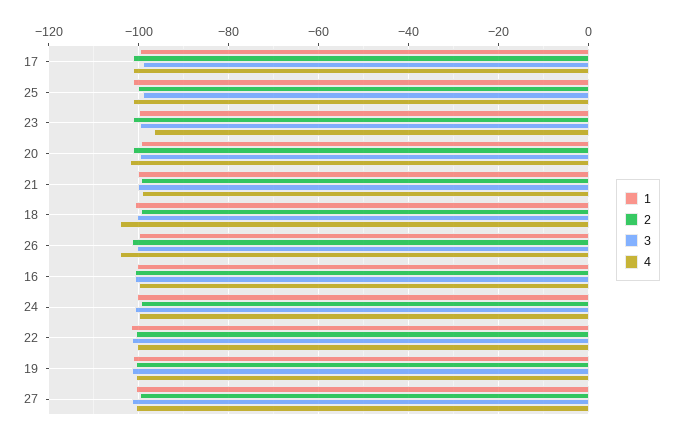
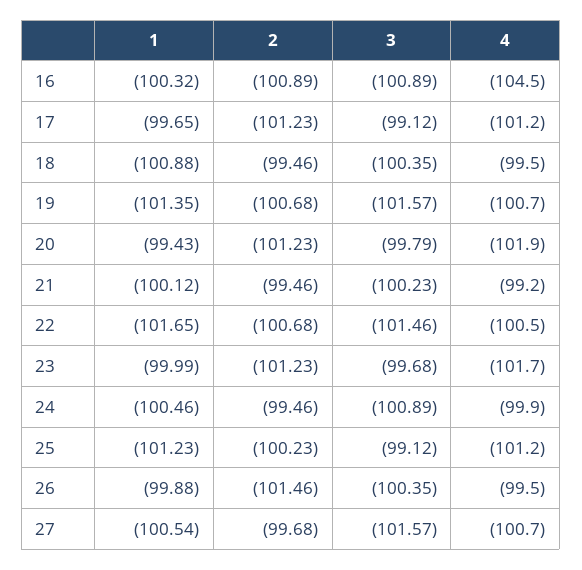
  {
    "1": {
      "17": -99.65,
      "25": -101.23,
      "23": -99.99,
      "20": -99.43,
      "21": -100.12,
      "18": -100.88,
      "26": -99.88,
      "16": -100.32,
      "24": -100.46,
      "22": -101.65,
      "19": -101.35,
      "27": -100.54
    },
    "2": {
      "17": -101.23,
      "25": -100.23,
      "23": -101.23,
      "20": -101.23,
      "21": -99.46,
      "18": -99.46,
      "26": -101.46,
      "16": -100.89,
      "24": -99.46,
      "22": -100.68,
      "19": -100.68,
      "27": -99.68
    },
    "3": {
      "17": -99.12,
      "25": -99.12,
      "23": -99.68,
      "20": -99.79,
      "21": -100.23,
      "18": -100.35,
      "26": -100.35,
      "16": -100.89,
      "24": -100.89,
      "22": -101.46,
      "19": -101.57,
      "27": -101.57
    },
    "4": {
      "17": -101.2,
      "25": -101.2,
-     "23": -96,
+     "23": -101.7,
      "20": -101.9,
      "21": -99.2,
-     "18": -104,
+     "18": -99.5,
-     "26": -104,
+     "26": -99.5,
-     "16": -100,
+     "16": -104.5,
      "24": -99.9,
      "22": -100.5,
      "19": -100.7,
      "27": -100.7
    }
  }

